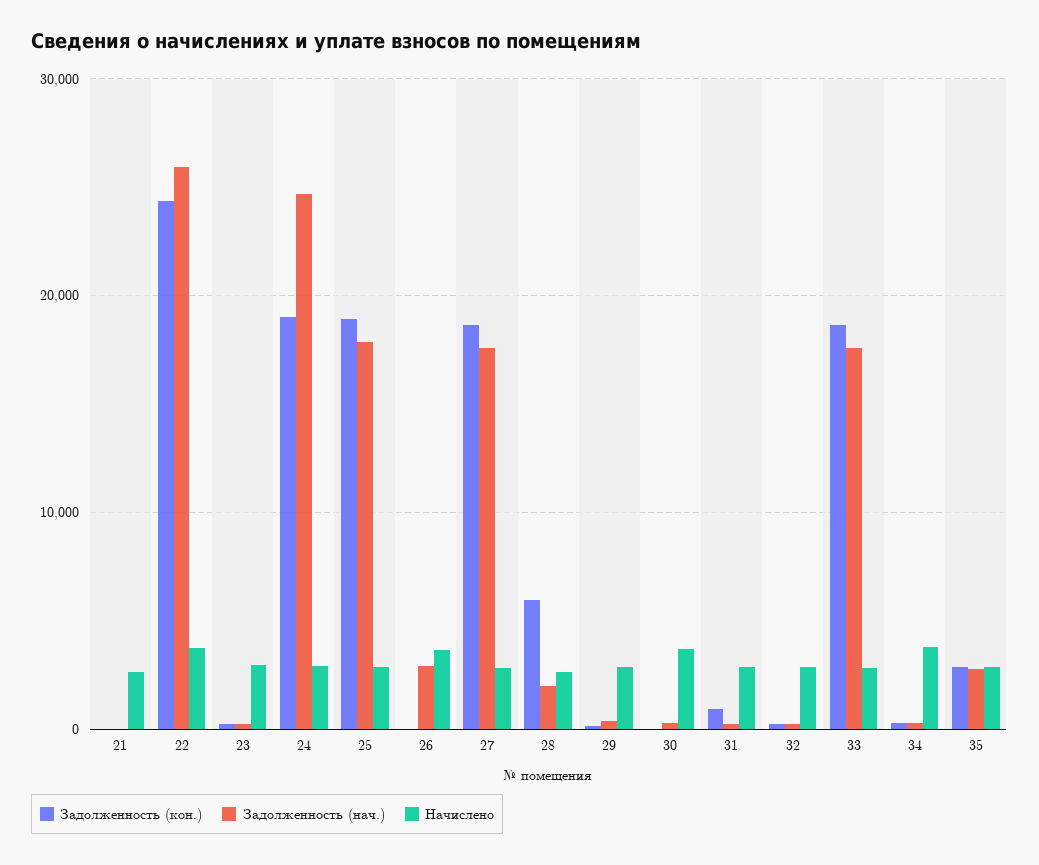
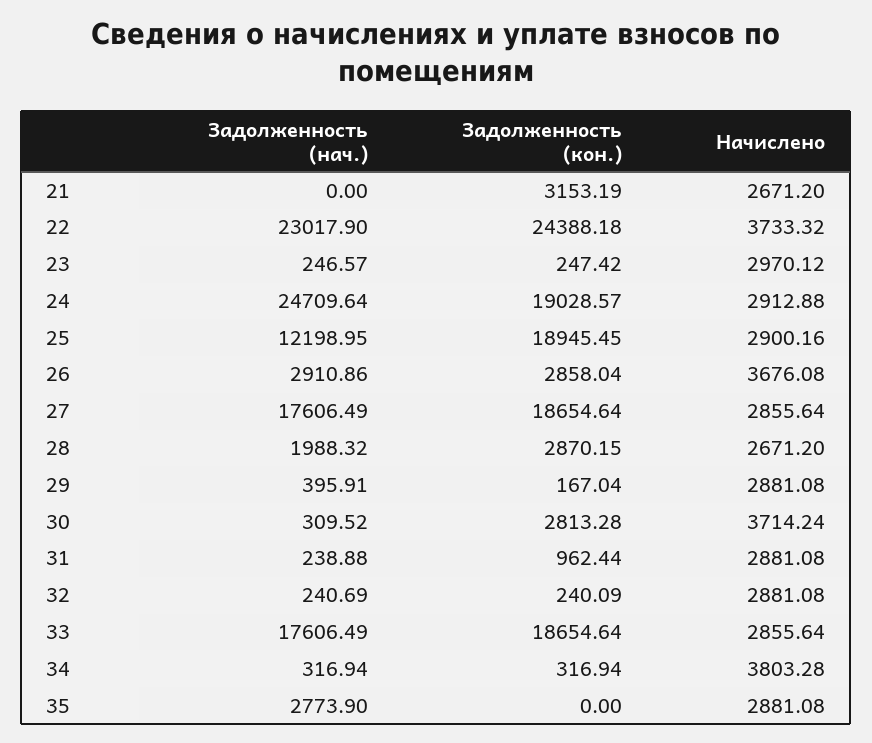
  {
    "Задолженность (кон.)": {
-     "21": 0,
+     "21": 3153.19,
      "22": 24388.18,
      "23": 247.42,
      "24": 19028.57,
      "25": 18945.45,
-     "26": 0,
+     "26": 2858.04,
      "27": 18654.64,
-     "28": 6000,
+     "28": 2870.15,
      "29": 167.04,
-     "30": 0,
+     "30": 2813.28,
      "31": 962.44,
      "32": 240.09,
      "33": 18654.64,
      "34": 316.94,
-     "35": 3000
+     "35": 0
    },
    "Задолженность (нач.)": {
      "21": 0,
-     "22": 26000,
+     "22": 23017.9,
      "23": 246.57,
      "24": 24709.64,
-     "25": 18000,
+     "25": 12198.95,
      "26": 2910.86,
      "27": 17606.49,
      "28": 1988.32,
      "29": 395.91,
      "30": 309.52,
      "31": 238.88,
      "32": 240.69,
      "33": 17606.49,
      "34": 316.94,
      "35": 2773.9
    },
    "Начислено": {
      "21": 2671.2,
      "22": 3733.32,
      "23": 2970.12,
      "24": 2912.88,
      "25": 2900.16,
      "26": 3676.08,
      "27": 2855.64,
      "28": 2671.2,
      "29": 2881.08,
      "30": 3714.24,
      "31": 2881.08,
      "32": 2881.08,
      "33": 2855.64,
      "34": 3803.28,
      "35": 2881.08
    }
  }

